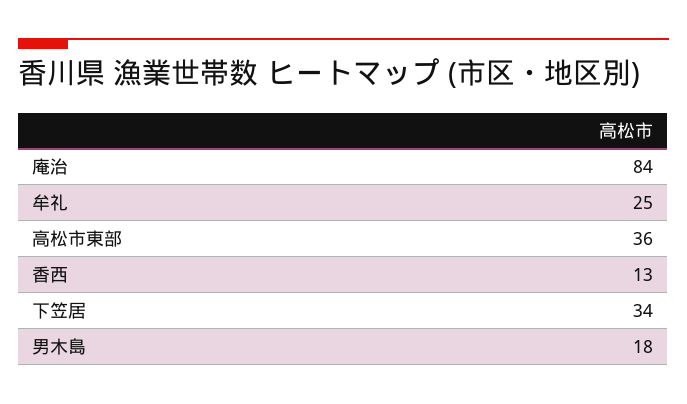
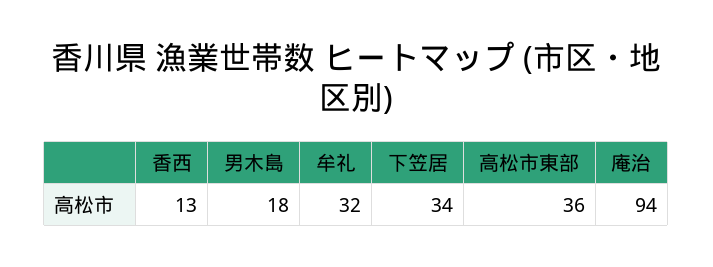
  {
-   "庵治": 84,
+   "庵治": 94,
-   "牟礼": 25,
+   "牟礼": 32,
    "高松市東部": 36,
    "香西": 13,
    "下笠居": 34,
    "男木島": 18
  }

